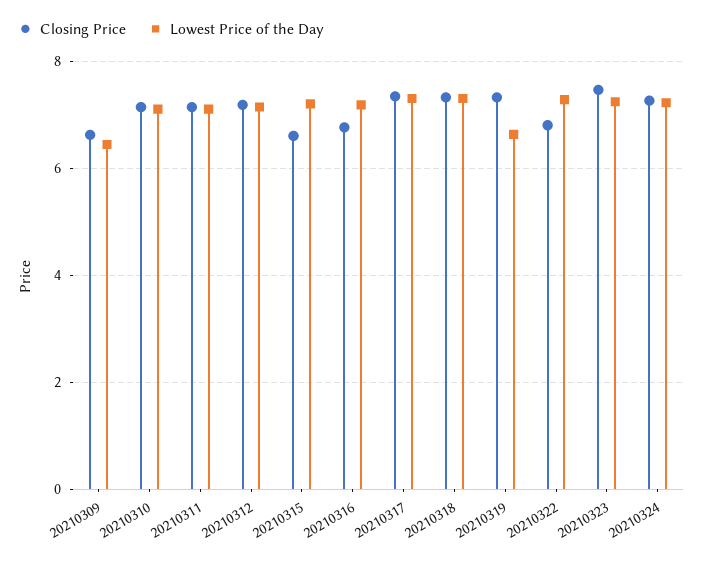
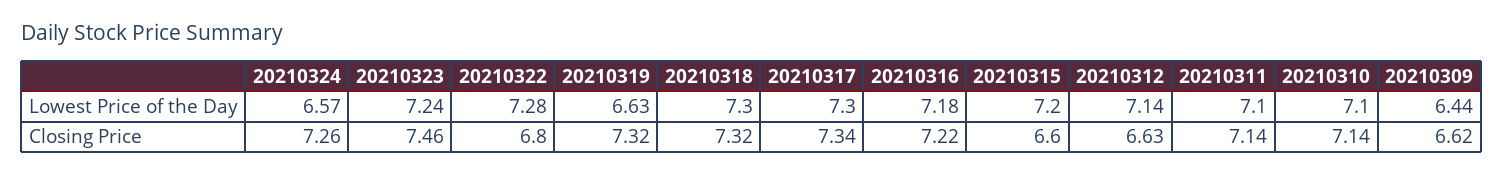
  {
    "Closing Price": {
      "20210309": 6.62,
      "20210310": 7.14,
      "20210311": 7.14,
-     "20210312": 7.2,
+     "20210312": 6.63,
      "20210315": 6.6,
-     "20210316": 6.8,
+     "20210316": 7.22,
      "20210317": 7.34,
      "20210318": 7.32,
      "20210319": 7.32,
      "20210322": 6.8,
      "20210323": 7.46,
      "20210324": 7.26
    },
    "Lowest Price of the Day": {
      "20210309": 6.44,
      "20210310": 7.1,
      "20210311": 7.1,
      "20210312": 7.14,
      "20210315": 7.2,
      "20210316": 7.18,
      "20210317": 7.3,
      "20210318": 7.3,
      "20210319": 6.63,
      "20210322": 7.28,
      "20210323": 7.24,
-     "20210324": 7.2
+     "20210324": 6.57
    }
  }

